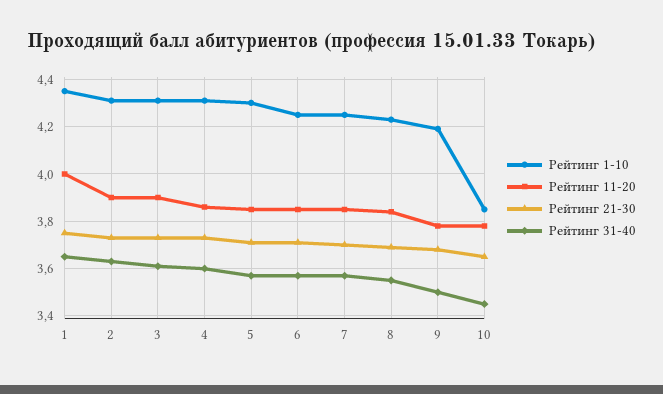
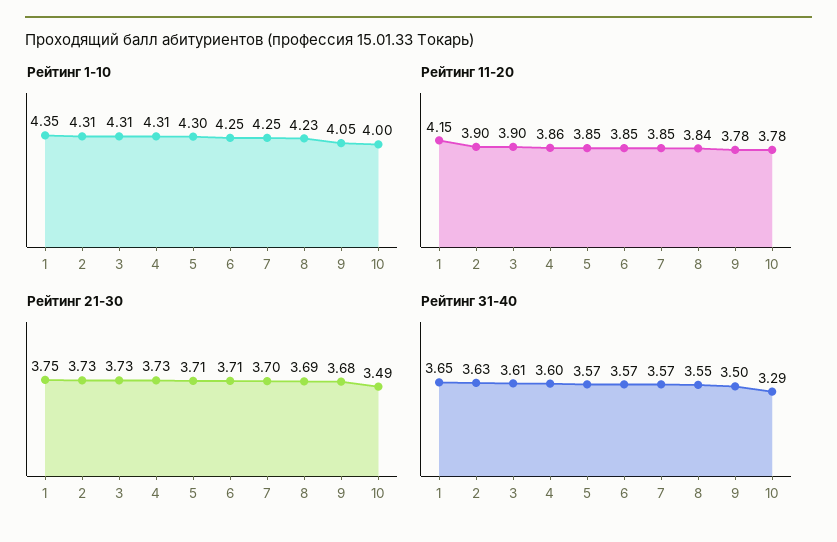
  {
    "Рейтинг 1-10": {
      "1": 4.35,
      "2": 4.31,
      "3": 4.31,
      "4": 4.31,
      "5": 4.3,
      "6": 4.25,
      "7": 4.25,
      "8": 4.23,
-     "9": 4.2,
+     "9": 4.05,
-     "10": 3.85
+     "10": 4
    },
    "Рейтинг 11-20": {
-     "1": 4,
+     "1": 4.15,
      "2": 3.9,
      "3": 3.9,
      "4": 3.86,
      "5": 3.85,
      "6": 3.85,
      "7": 3.85,
      "8": 3.84,
      "9": 3.78,
      "10": 3.78
    },
    "Рейтинг 21-30": {
      "1": 3.75,
      "2": 3.73,
      "3": 3.73,
      "4": 3.73,
      "5": 3.71,
      "6": 3.71,
      "7": 3.7,
      "8": 3.69,
      "9": 3.68,
-     "10": 3.65
+     "10": 3.49
    },
    "Рейтинг 31-40": {
      "1": 3.65,
      "2": 3.63,
      "3": 3.61,
      "4": 3.6,
      "5": 3.57,
      "6": 3.57,
      "7": 3.57,
      "8": 3.55,
      "9": 3.5,
-     "10": 3.45
+     "10": 3.29
    }
  }

